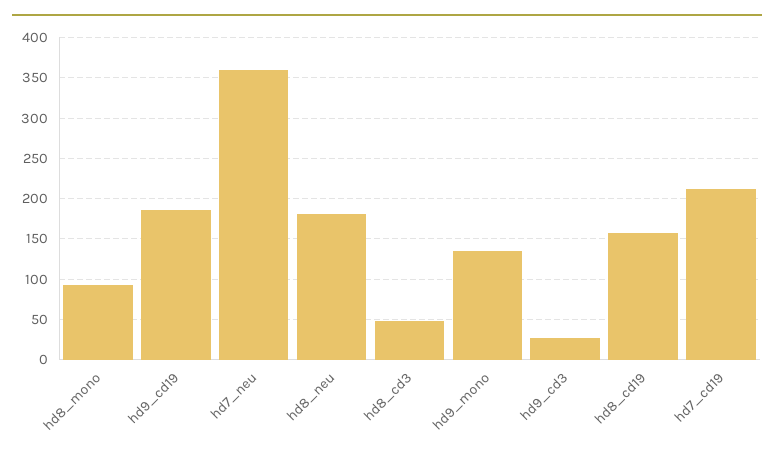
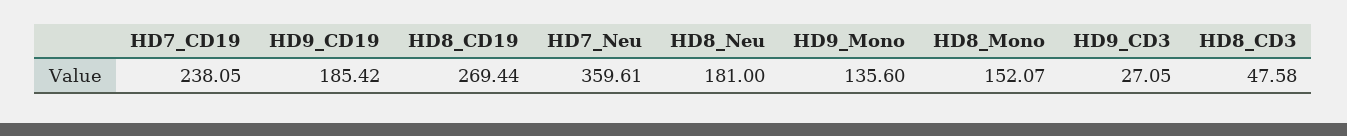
  {
-   "hd8_mono": 90,
+   "hd8_mono": 152.07,
    "hd9_cd19": 185.42,
    "hd7_neu": 359.61,
    "hd8_neu": 181,
    "hd8_cd3": 47.58,
    "hd9_mono": 135.6,
    "hd9_cd3": 27.05,
-   "hd8_cd19": 160,
+   "hd8_cd19": 269.44,
-   "hd7_cd19": 210
+   "hd7_cd19": 238.05
  }

